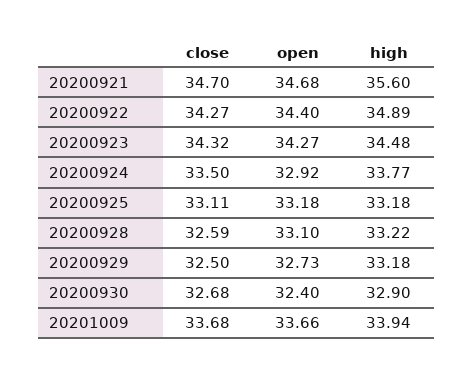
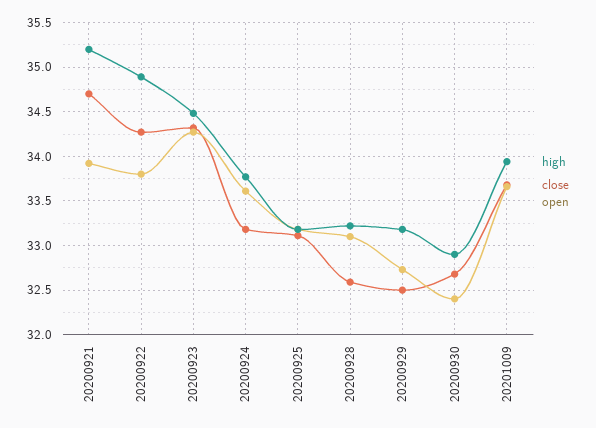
  {
    "close": {
      "20200921": 34.7,
      "20200922": 34.27,
      "20200923": 34.32,
-     "20200924": 33.5,
+     "20200924": 33.2,
      "20200925": 33.11,
      "20200928": 32.59,
      "20200929": 32.5,
      "20200930": 32.68,
      "20201009": 33.68
    },
    "open": {
-     "20200921": 34.68,
+     "20200921": 33.9,
-     "20200922": 34.4,
+     "20200922": 33.8,
      "20200923": 34.27,
-     "20200924": 32.92,
+     "20200924": 33.6,
      "20200925": 33.18,
      "20200928": 33.1,
      "20200929": 32.73,
      "20200930": 32.4,
      "20201009": 33.66
    },
    "high": {
-     "20200921": 35.6,
+     "20200921": 35.2,
      "20200922": 34.89,
      "20200923": 34.48,
      "20200924": 33.77,
      "20200925": 33.18,
      "20200928": 33.22,
      "20200929": 33.18,
      "20200930": 32.9,
      "20201009": 33.94
    }
  }

